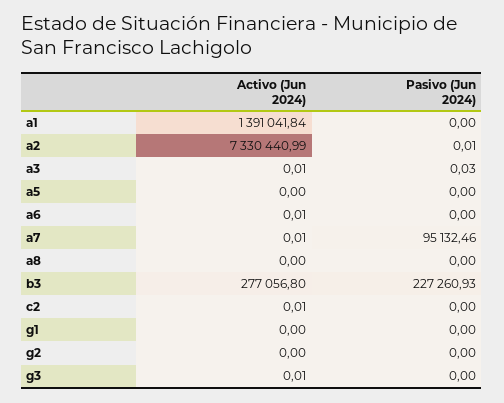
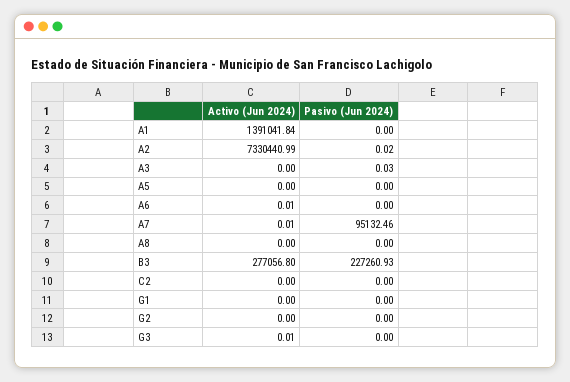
  {
    "Activo (Jun 2024)": {
      "a1": 1391041.84,
      "a2": 7330440.99,
-     "a3": 0.01,
+     "a3": 0,
      "a5": 0,
      "a6": 0.01,
      "a7": 0.01,
      "a8": 0,
      "b3": 277056.8,
-     "c2": 0.01,
+     "c2": 0,
      "g1": 0,
      "g2": 0,
      "g3": 0.01
    },
    "Pasivo (Jun 2024)": {
      "a1": 0,
-     "a2": 0.01,
+     "a2": 0.02,
      "a3": 0.03,
      "a5": 0,
      "a6": 0,
      "a7": 95132.46,
      "a8": 0,
      "b3": 227260.93,
      "c2": 0,
      "g1": 0,
      "g2": 0,
      "g3": 0
    }
  }

